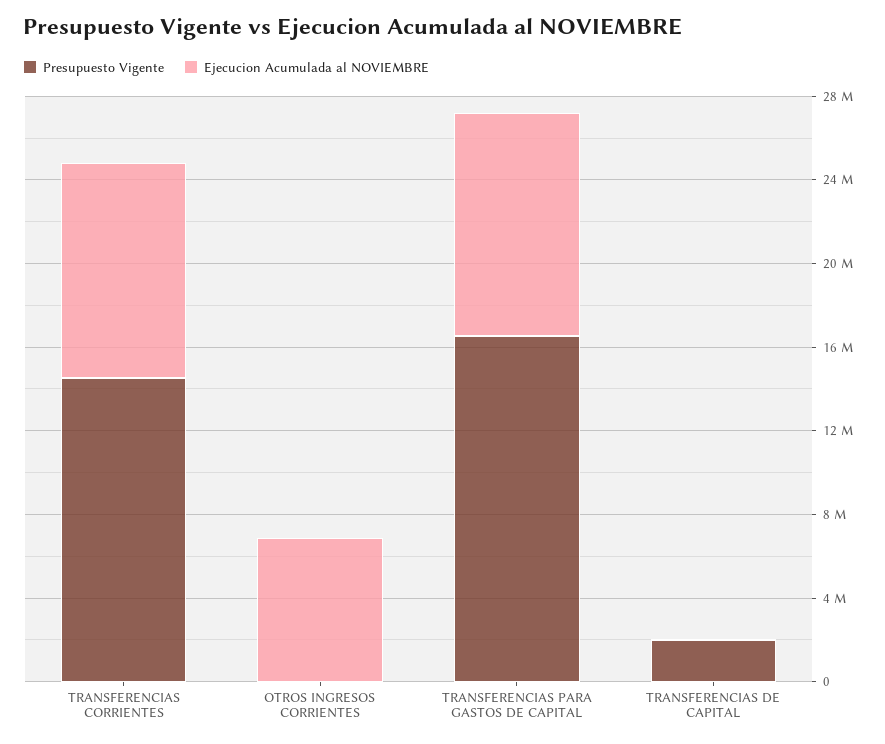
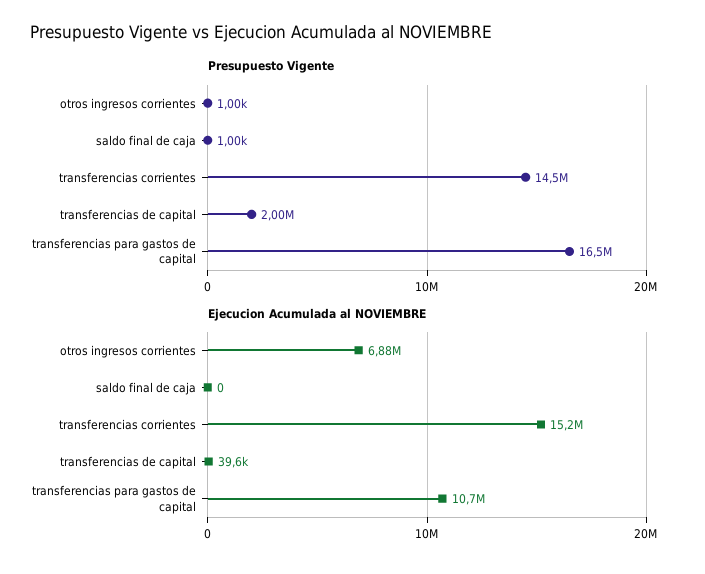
  {
    "Presupuesto Vigente": {
      "TRANSFERENCIAS CORRIENTES": 14500000,
      "OTROS INGRESOS CORRIENTES": 1000,
      "TRANSFERENCIAS PARA GASTOS DE CAPITAL": 16500000,
-     "TRANSFERENCIAS DE CAPITAL": 2000000
+     "TRANSFERENCIAS DE CAPITAL": 2000000,
+     "saldo final de caja": 1000
    },
    "Ejecucion Acumulada al NOVIEMBRE": {
-     "TRANSFERENCIAS CORRIENTES": 10000000,
+     "TRANSFERENCIAS CORRIENTES": 15200000,
      "OTROS INGRESOS CORRIENTES": 6880000,
      "TRANSFERENCIAS PARA GASTOS DE CAPITAL": 10700000,
-     "TRANSFERENCIAS DE CAPITAL": 39600
+     "TRANSFERENCIAS DE CAPITAL": 39600,
+     "saldo final de caja": 0
    }
  }

